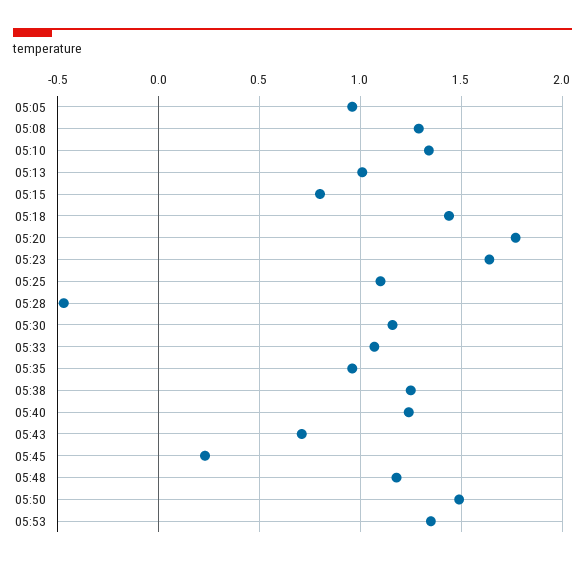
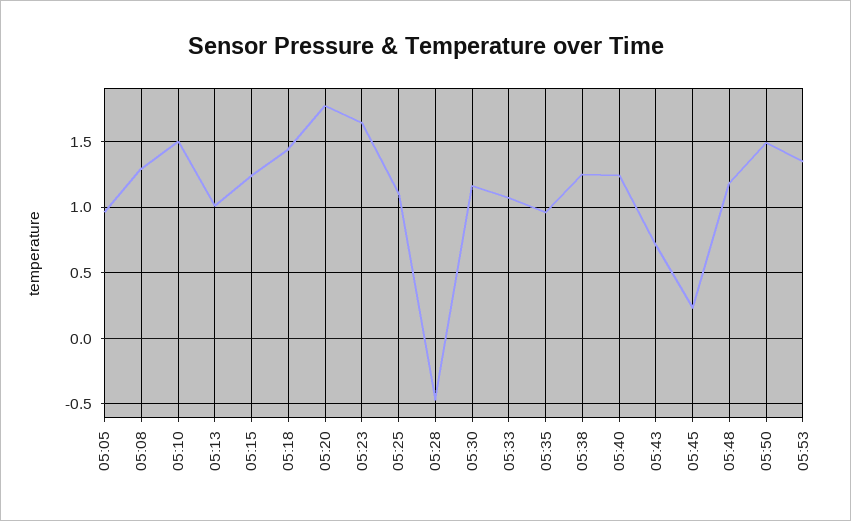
  {
    "05:05": 0.95,
    "05:08": 1.3,
-   "05:10": 1.35,
+   "05:10": 1.5,
    "05:13": 1,
-   "05:15": 0.8,
+   "05:15": 1.25,
    "05:18": 1.45,
    "05:20": 1.75,
    "05:23": 1.65,
    "05:25": 1.1,
    "05:28": -0.45,
    "05:30": 1.15,
    "05:33": 1.05,
    "05:35": 0.95,
    "05:38": 1.25,
    "05:40": 1.25,
    "05:43": 0.7,
    "05:45": 0.25,
    "05:48": 1.2,
    "05:50": 1.5,
    "05:53": 1.35
  }

